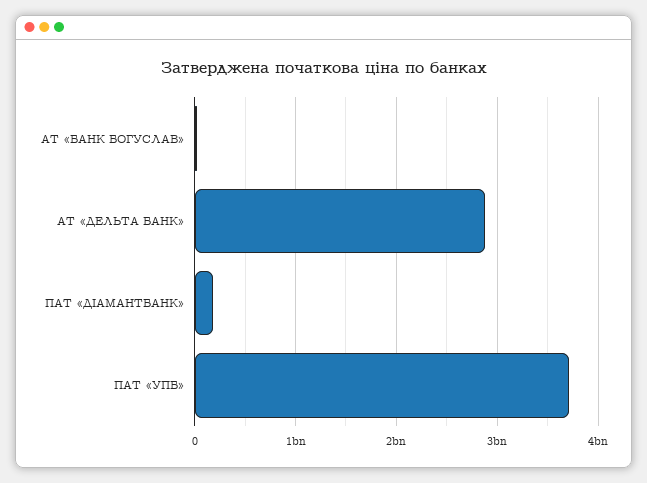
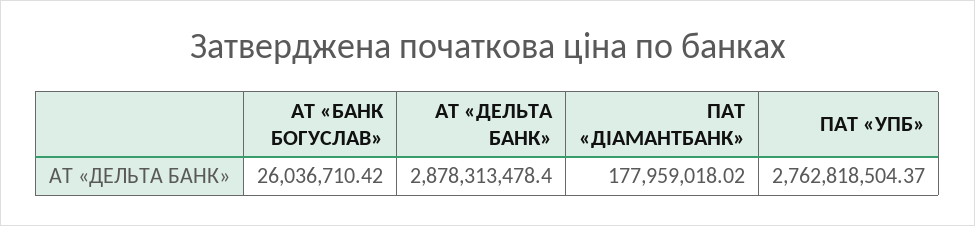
  {
    "АТ «БАНК БОГУСЛАВ»": 26036710.42,
    "АТ «ДЕЛЬТА БАНК»": 2878313478.4,
    "ПАТ «ДІАМАНТБАНК»": 177959018.02,
-   "ПАТ «УПБ»": 3700000000
+   "ПАТ «УПБ»": 2762818504.37
  }

